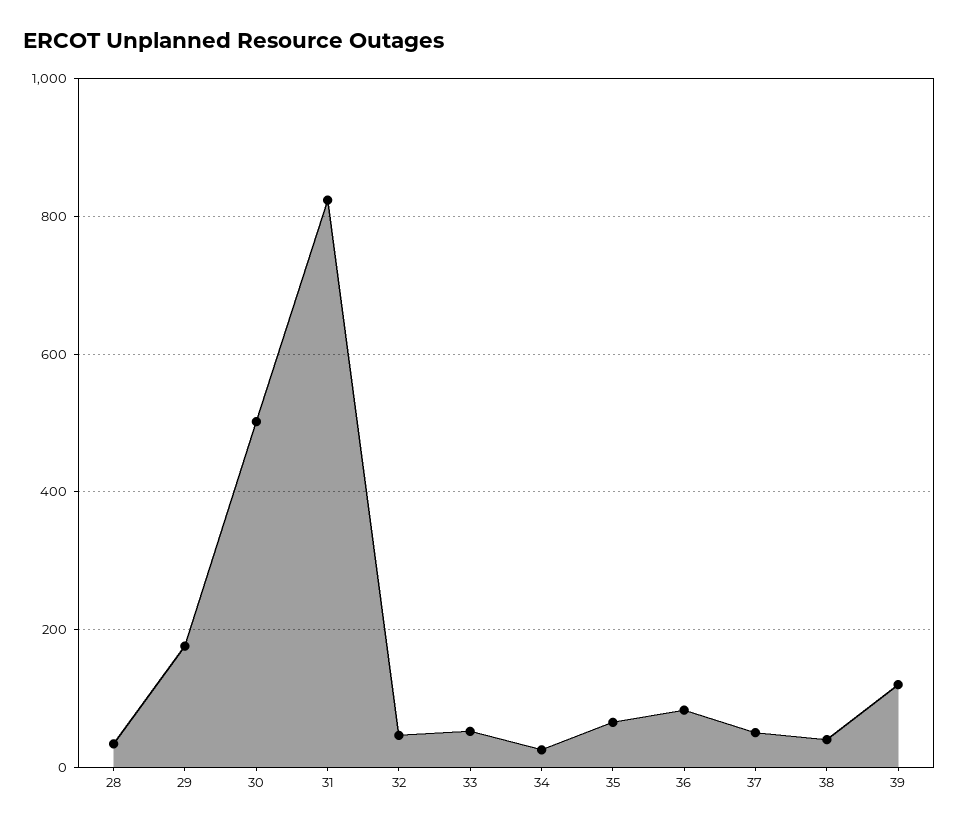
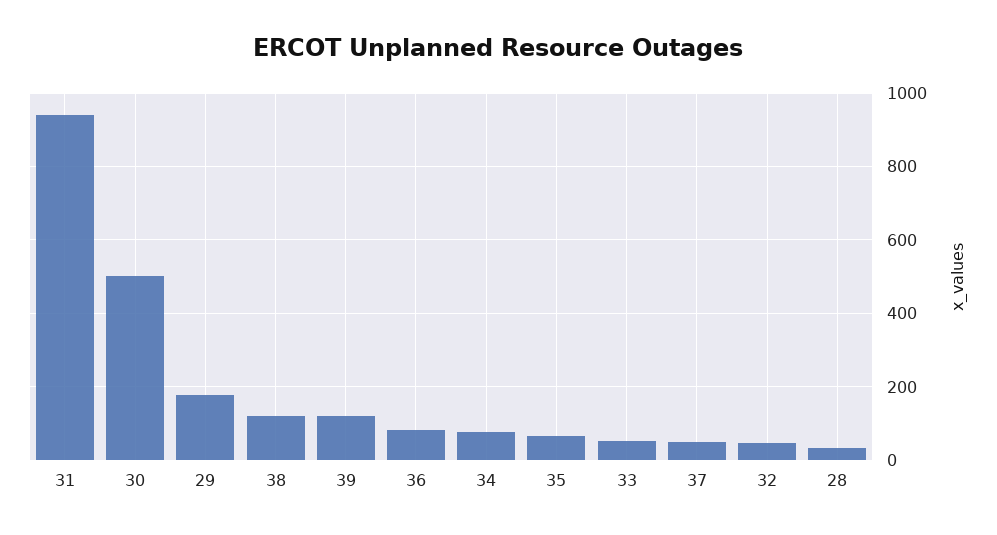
  {
    "28": 40,
    "29": 180,
    "30": 500,
-   "31": 820,
+   "31": 940,
    "32": 40,
    "33": 60,
-   "34": 20,
+   "34": 80,
    "35": 60,
    "36": 80,
    "37": 60,
-   "38": 40,
+   "38": 120,
    "39": 120
  }

